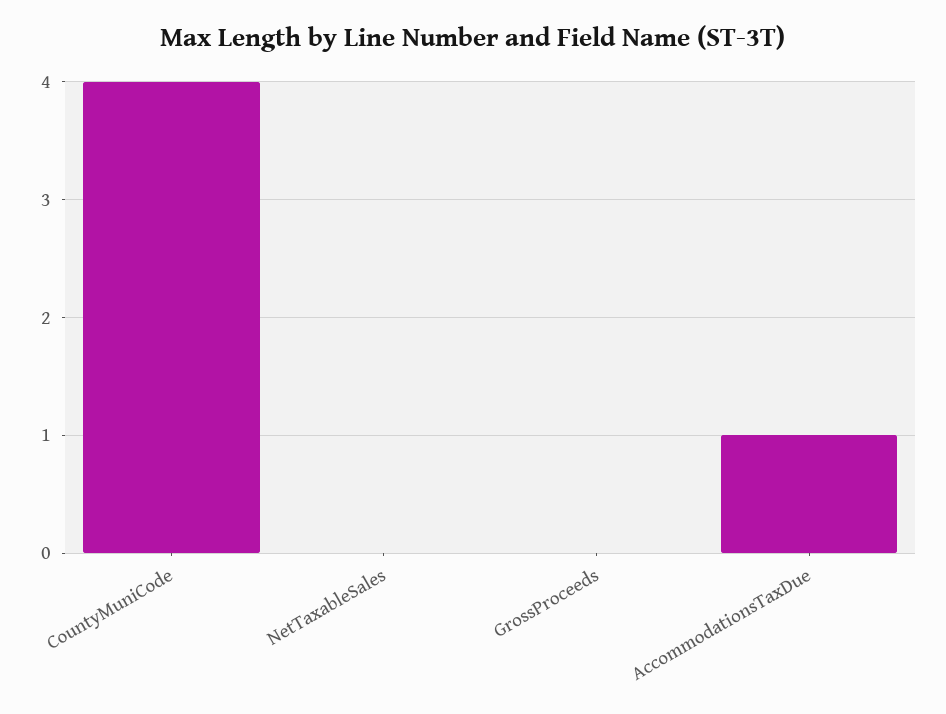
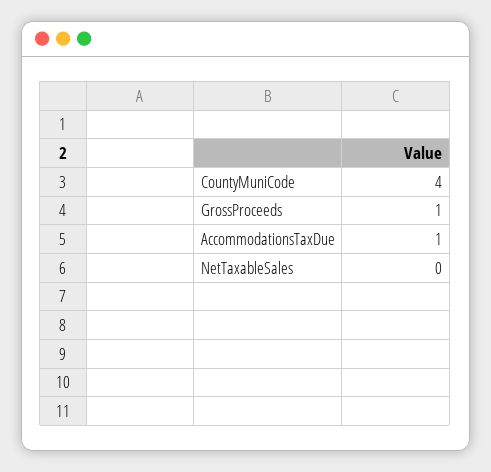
  {
    "CountyMuniCode": 4,
    "NetTaxableSales": 0,
-   "GrossProceeds": 0,
+   "GrossProceeds": 1,
    "AccommodationsTaxDue": 1
  }

